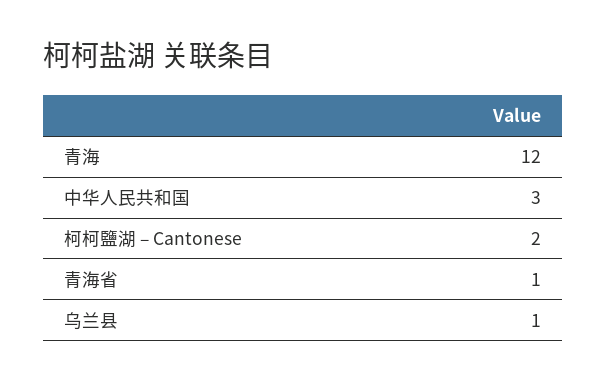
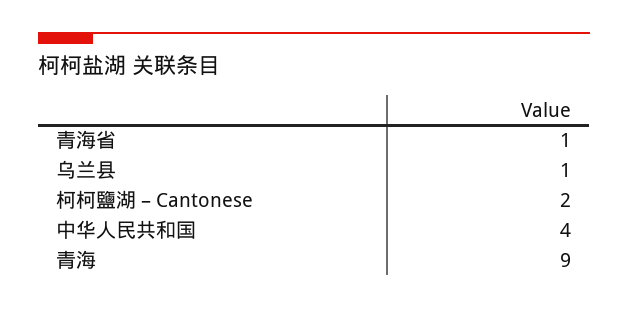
  {
-   "青海": 12,
+   "青海": 9,
-   "中华人民共和国": 3,
+   "中华人民共和国": 4,
    "柯柯鹽湖 – Cantonese": 2,
    "青海省": 1,
    "乌兰县": 1
  }

